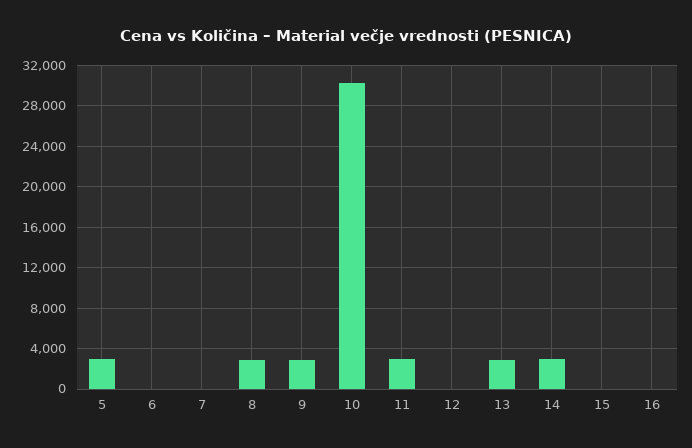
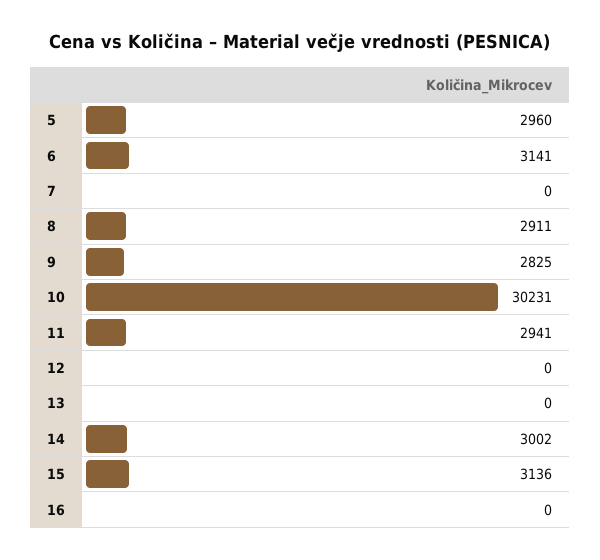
  {
    "5": 2960,
-   "6": 0,
+   "6": 3141,
    "7": 0,
    "8": 2911,
    "9": 2825,
    "10": 30231,
    "11": 2941,
    "12": 0,
-   "13": 3000,
+   "13": 0,
    "14": 3002,
-   "15": 0,
+   "15": 3136,
    "16": 0
  }

